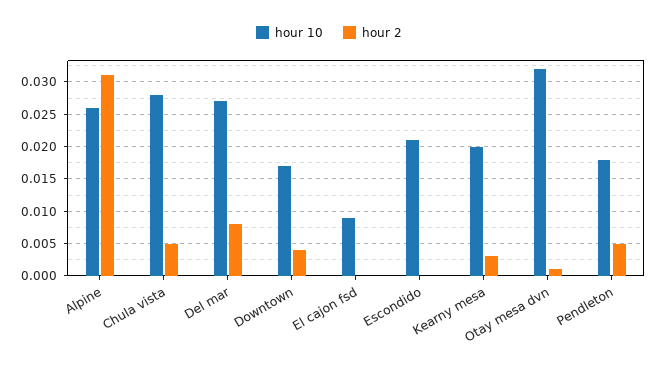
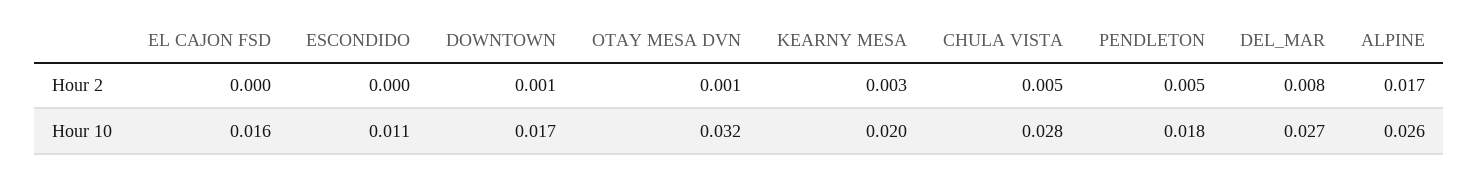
  {
    "hour 10": {
      "Alpine": 0.026,
      "Chula vista": 0.028,
      "Del mar": 0.027,
      "Downtown": 0.017,
-     "El cajon fsd": 0.009,
+     "El cajon fsd": 0.016,
-     "Escondido": 0.021,
+     "Escondido": 0.011,
      "Kearny mesa": 0.02,
      "Otay mesa dvn": 0.032,
      "Pendleton": 0.018
    },
    "hour 2": {
-     "Alpine": 0.031,
+     "Alpine": 0.017,
      "Chula vista": 0.005,
      "Del mar": 0.008,
-     "Downtown": 0.004,
+     "Downtown": 0.001,
      "El cajon fsd": 0,
      "Escondido": 0,
      "Kearny mesa": 0.003,
      "Otay mesa dvn": 0.001,
      "Pendleton": 0.005
    }
  }

